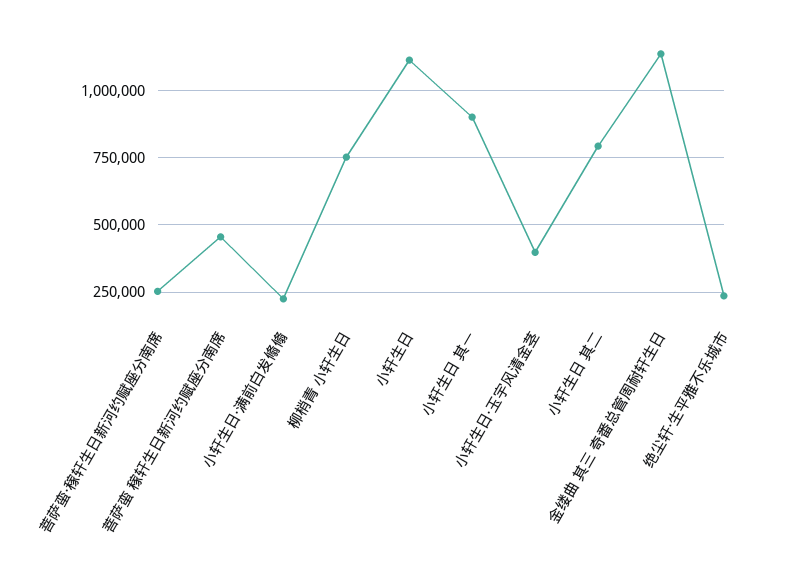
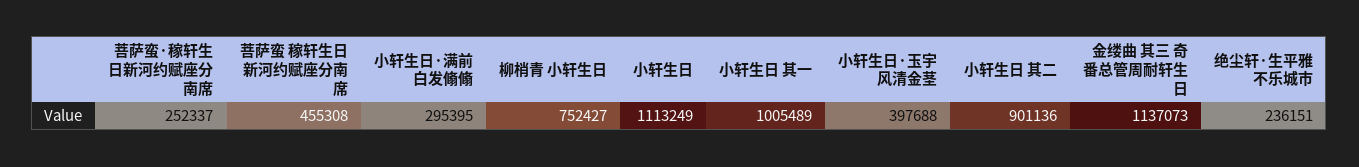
  {
    "菩萨蛮·稼轩生日新河约赋座分南席": 252337,
    "菩萨蛮 稼轩生日新河约赋座分南席": 455308,
-   "小轩生日·满前白发翛翛": 225000,
+   "小轩生日·满前白发翛翛": 295395,
    "柳梢青 小轩生日": 752427,
    "小轩生日": 1113249,
-   "小轩生日 其一": 900000,
+   "小轩生日 其一": 1005489,
    "小轩生日·玉宇风清金茎": 397688,
-   "小轩生日 其二": 800000,
+   "小轩生日 其二": 901136,
    "金缕曲 其三 奇番总管周耐轩生日": 1137073,
    "绝尘轩·生平雅不乐城市": 236151
  }

